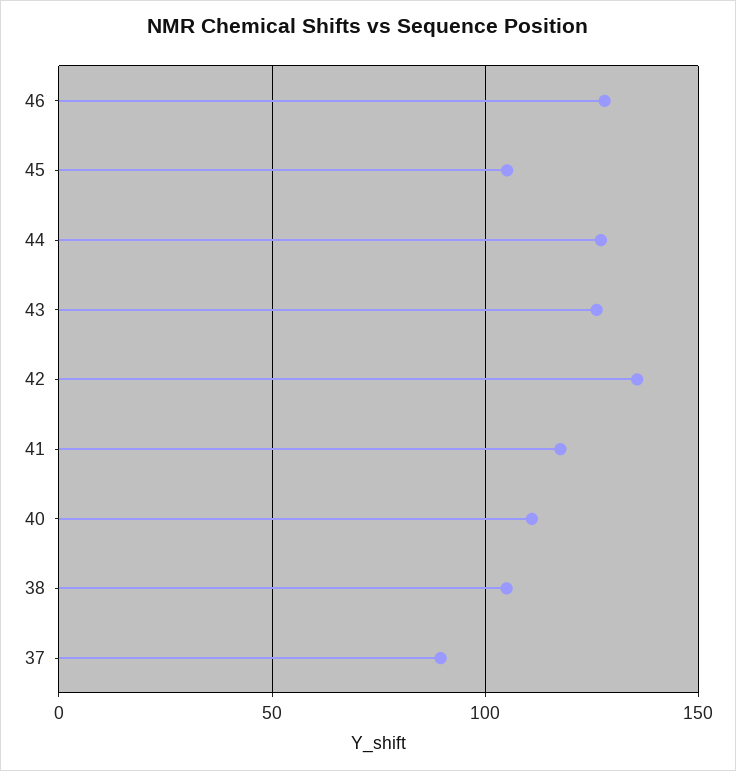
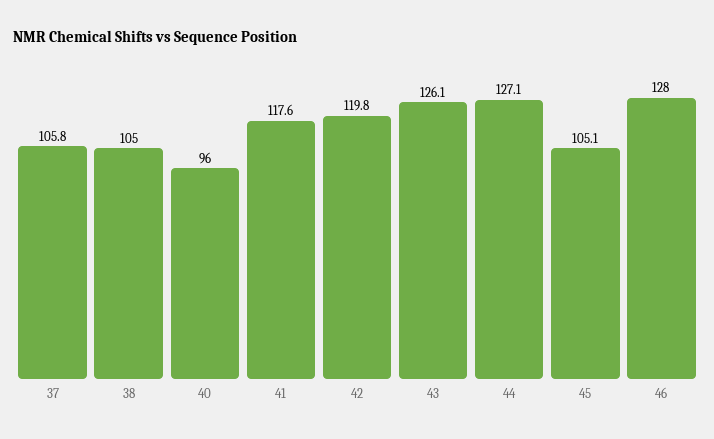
  {
    "46": 128,
    "45": 105.1,
    "44": 127.1,
    "43": 126.1,
-   "42": 135,
+   "42": 119.8,
    "41": 117.6,
-   "40": 110,
+   "40": 96,
    "38": 105,
-   "37": 90
+   "37": 105.8
  }

